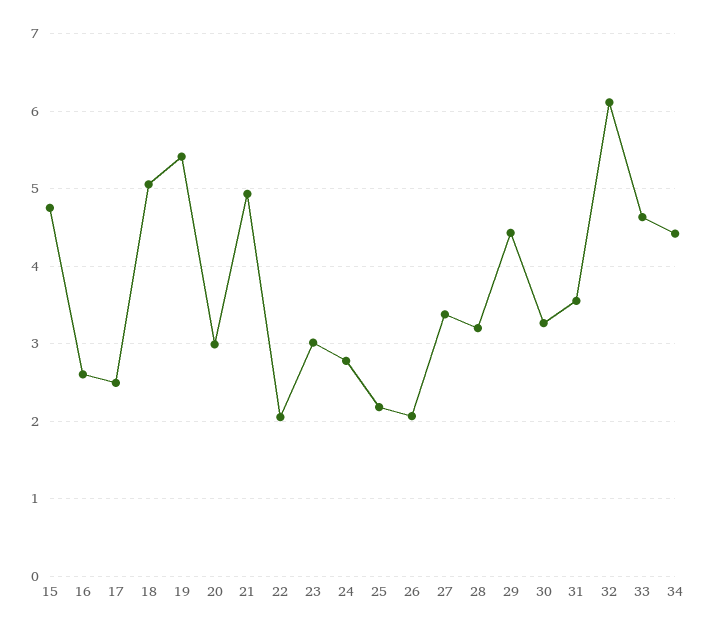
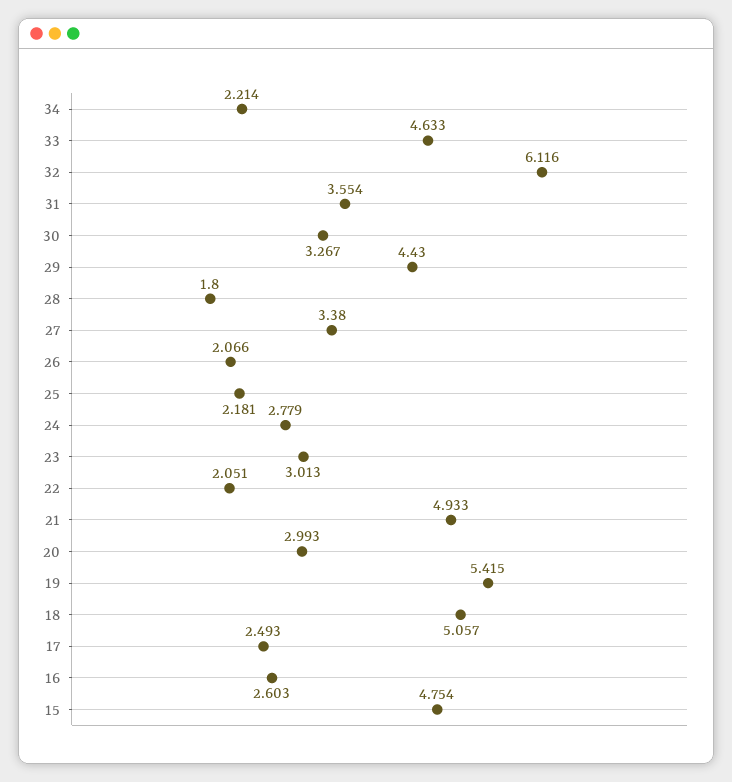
  {
    "15": 4.754,
    "16": 2.603,
    "17": 2.493,
    "18": 5.057,
    "19": 5.415,
    "20": 2.993,
    "21": 4.933,
    "22": 2.051,
    "23": 3.013,
    "24": 2.779,
    "25": 2.181,
    "26": 2.066,
    "27": 3.38,
-   "28": 3.2,
+   "28": 1.8,
    "29": 4.43,
    "30": 3.267,
    "31": 3.554,
    "32": 6.116,
    "33": 4.633,
-   "34": 4.4
+   "34": 2.214
  }

